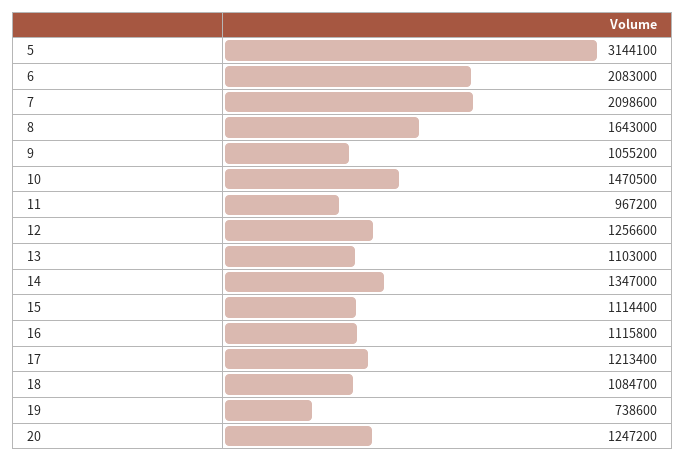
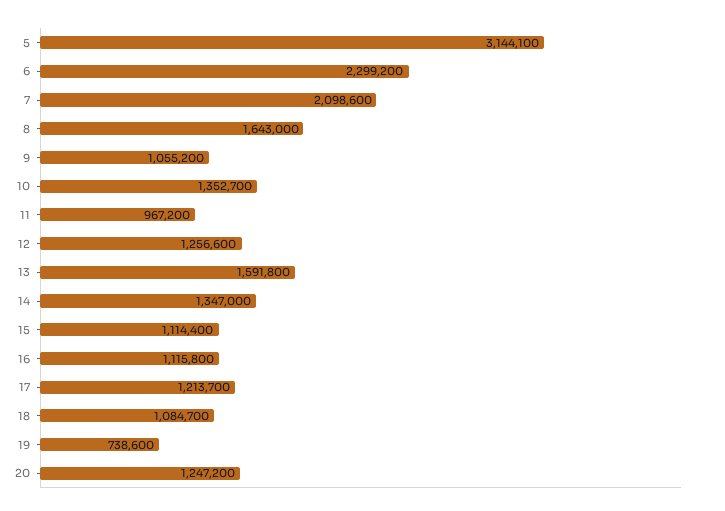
  {
    "5": 3144100,
-   "6": 2083000,
+   "6": 2299200,
    "7": 2098600,
    "8": 1643000,
    "9": 1055200,
-   "10": 1470500,
+   "10": 1352700,
    "11": 967200,
    "12": 1256600,
-   "13": 1103000,
+   "13": 1591800,
    "14": 1347000,
    "15": 1114400,
    "16": 1115800,
-   "17": 1213400,
+   "17": 1213700,
    "18": 1084700,
    "19": 738600,
    "20": 1247200
  }

